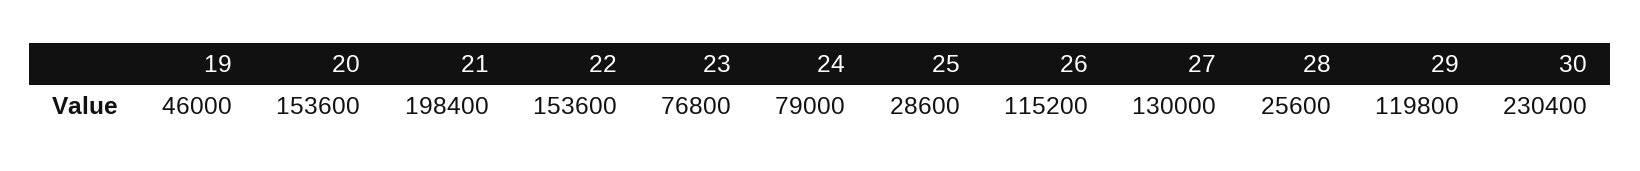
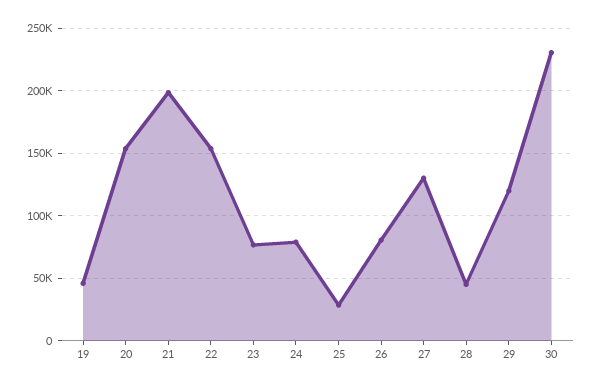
  {
    "19": 46000,
    "20": 153600,
    "21": 198400,
    "22": 153600,
    "23": 76800,
    "24": 79000,
    "25": 28600,
-   "26": 115200,
+   "26": 80000,
    "27": 130000,
-   "28": 25600,
+   "28": 45000,
    "29": 119800,
    "30": 230400
  }

